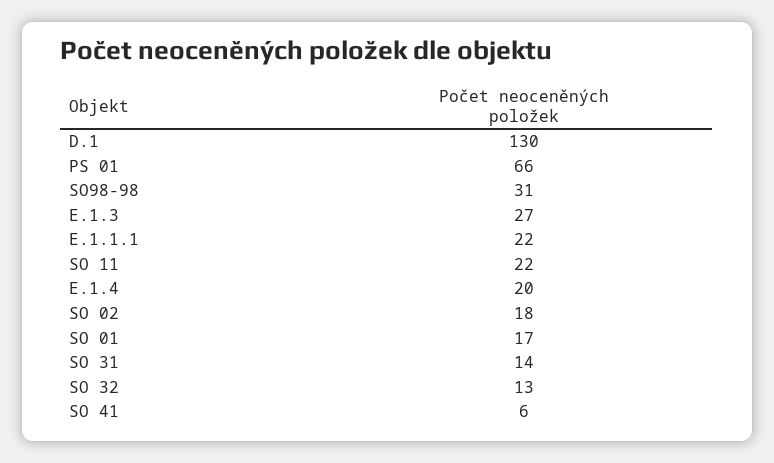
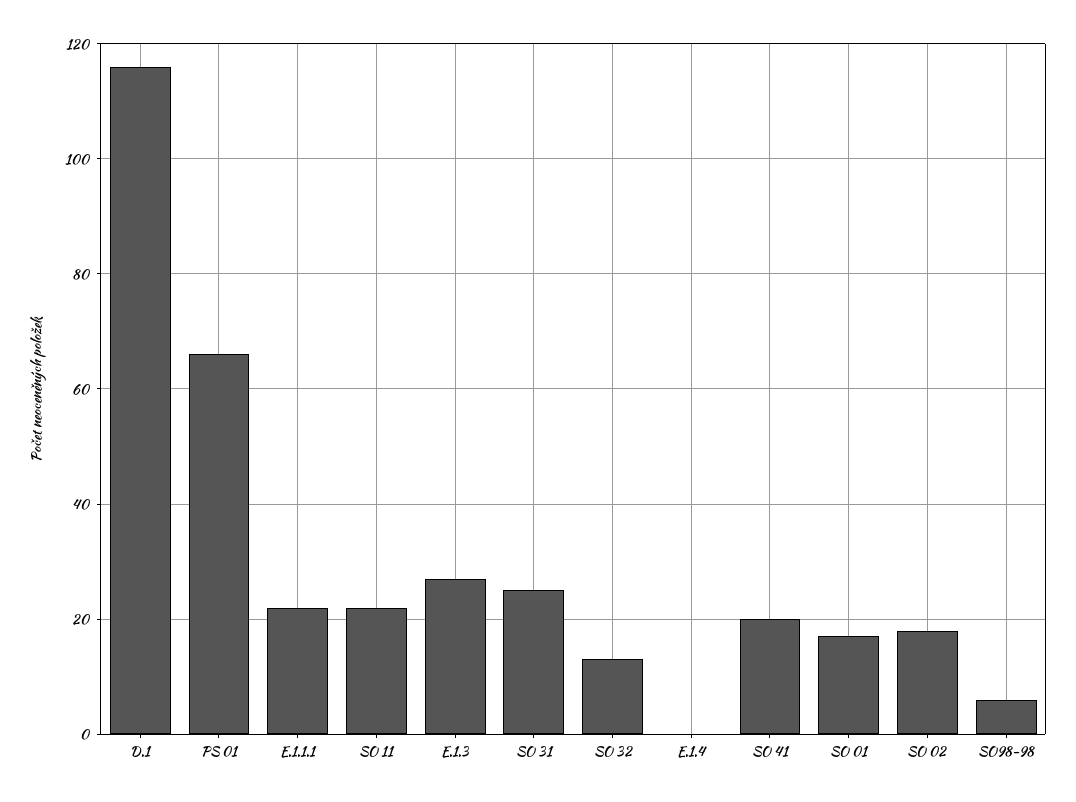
  {
-   "D.1": 130,
+   "D.1": 115,
    "PS 01": 66,
-   "SO98-98": 31,
+   "SO98-98": 5,
    "E.1.3": 27,
    "E.1.1.1": 22,
    "SO 11": 22,
-   "E.1.4": 20,
+   "E.1.4": 0,
    "SO 02": 18,
    "SO 01": 17,
-   "SO 31": 14,
+   "SO 31": 25,
    "SO 32": 13,
-   "SO 41": 6
+   "SO 41": 20
  }

